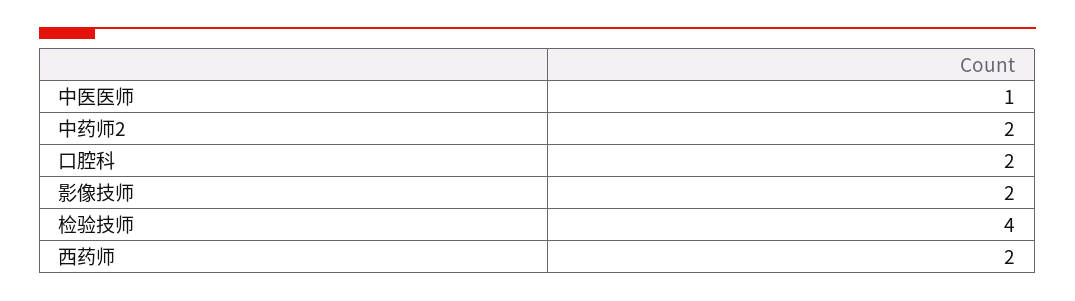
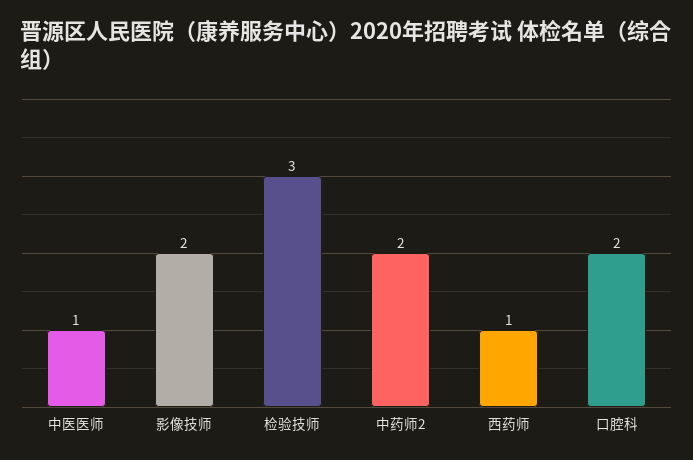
  {
    "中医医师": 1,
    "中药师2": 2,
    "口腔科": 2,
    "影像技师": 2,
-   "检验技师": 4,
+   "检验技师": 3,
-   "西药师": 2
+   "西药师": 1
  }

